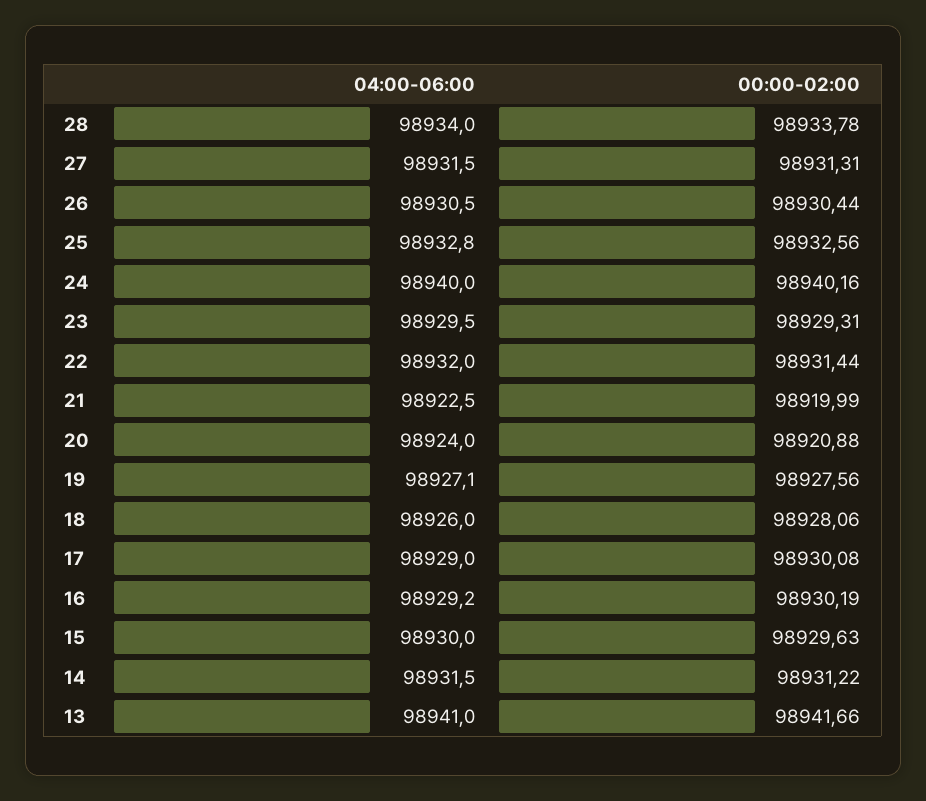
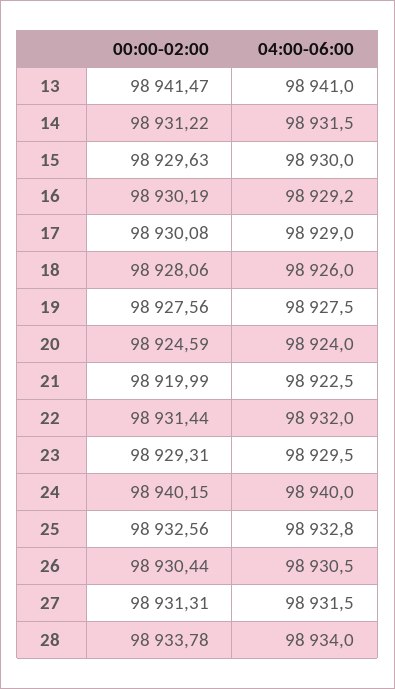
  {
    "04:00-06:00": {
      "28": 98934,
      "27": 98931.5,
      "26": 98930.5,
      "25": 98932.8,
      "24": 98940,
      "23": 98929.5,
      "22": 98932,
      "21": 98922.5,
      "20": 98924,
-     "19": 98927.1,
+     "19": 98927.5,
      "18": 98926,
      "17": 98929,
      "16": 98929.2,
      "15": 98930,
      "14": 98931.5,
      "13": 98941
    },
    "00:00-02:00": {
      "28": 98933.78,
      "27": 98931.31,
      "26": 98930.44,
      "25": 98932.56,
-     "24": 98940.16,
+     "24": 98940.15,
      "23": 98929.31,
      "22": 98931.44,
      "21": 98919.99,
-     "20": 98920.88,
+     "20": 98924.59,
      "19": 98927.56,
      "18": 98928.06,
      "17": 98930.08,
      "16": 98930.19,
      "15": 98929.63,
      "14": 98931.22,
-     "13": 98941.66
+     "13": 98941.47
    }
  }

